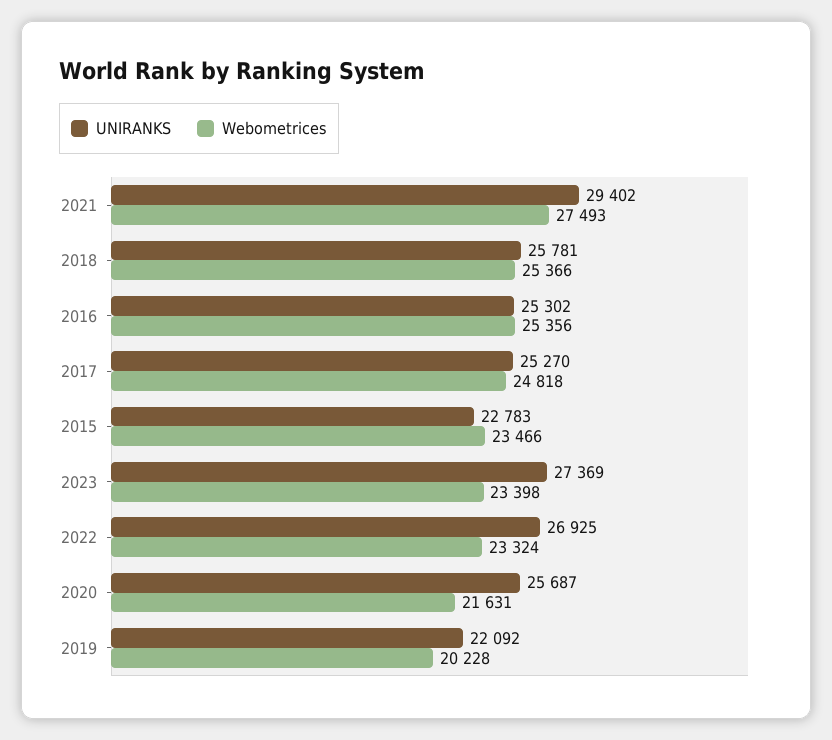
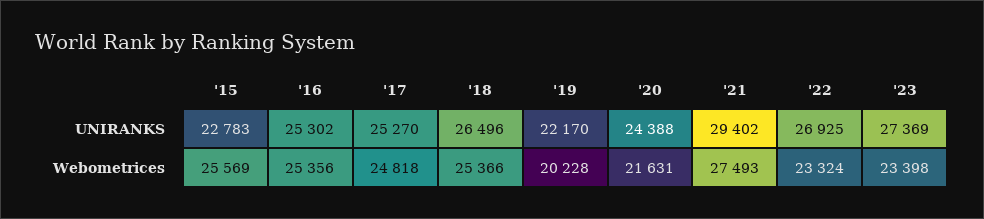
  {
    "UNIRANKS": {
      "2021": 29402,
-     "2018": 25781,
+     "2018": 26496,
      "2016": 25302,
      "2017": 25270,
      "2015": 22783,
      "2023": 27369,
      "2022": 26925,
-     "2020": 25687,
+     "2020": 24388,
-     "2019": 22092
+     "2019": 22170
    },
    "Webometrices": {
      "2021": 27493,
      "2018": 25366,
      "2016": 25356,
      "2017": 24818,
-     "2015": 23466,
+     "2015": 25569,
      "2023": 23398,
      "2022": 23324,
      "2020": 21631,
      "2019": 20228
    }
  }

